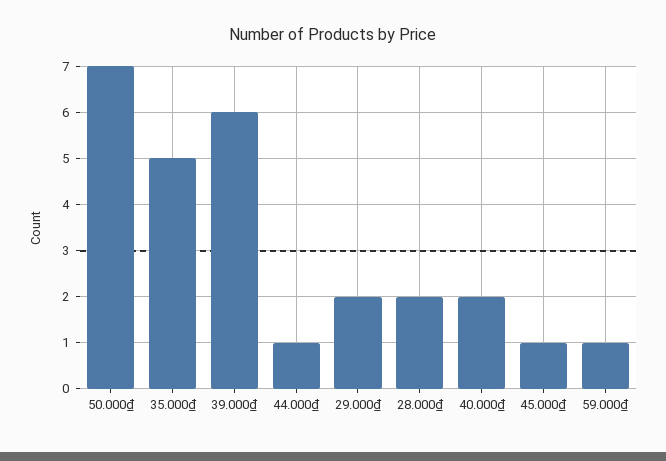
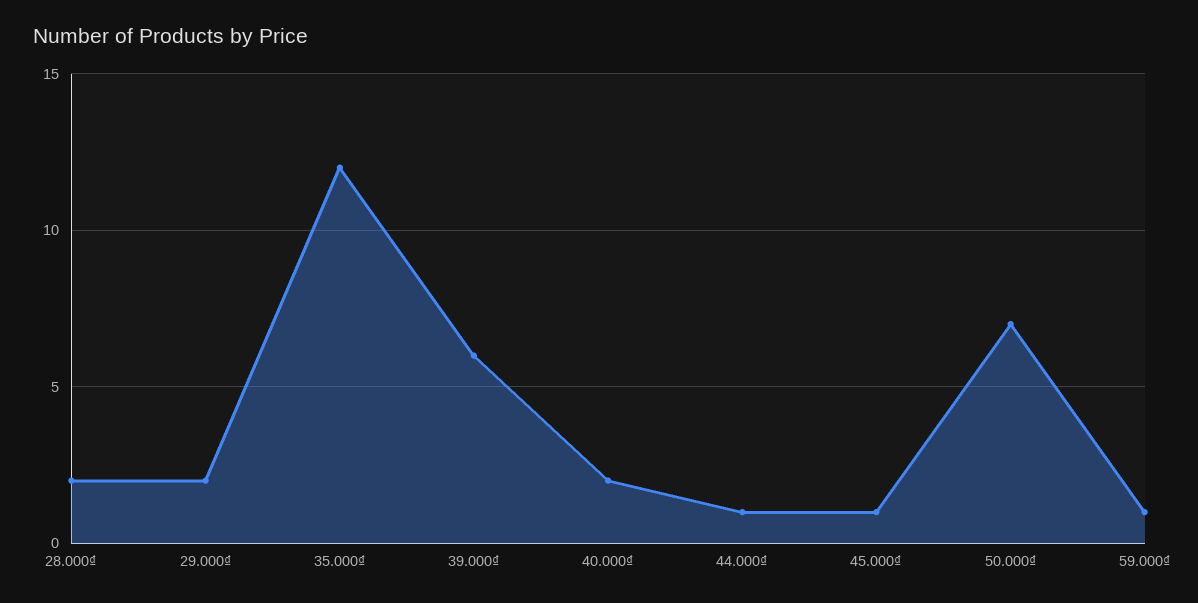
  {
    "50.000₫": 7,
-   "35.000₫": 5,
+   "35.000₫": 12,
    "39.000₫": 6,
    "44.000₫": 1,
    "29.000₫": 2,
    "28.000₫": 2,
    "40.000₫": 2,
    "45.000₫": 1,
    "59.000₫": 1
  }

